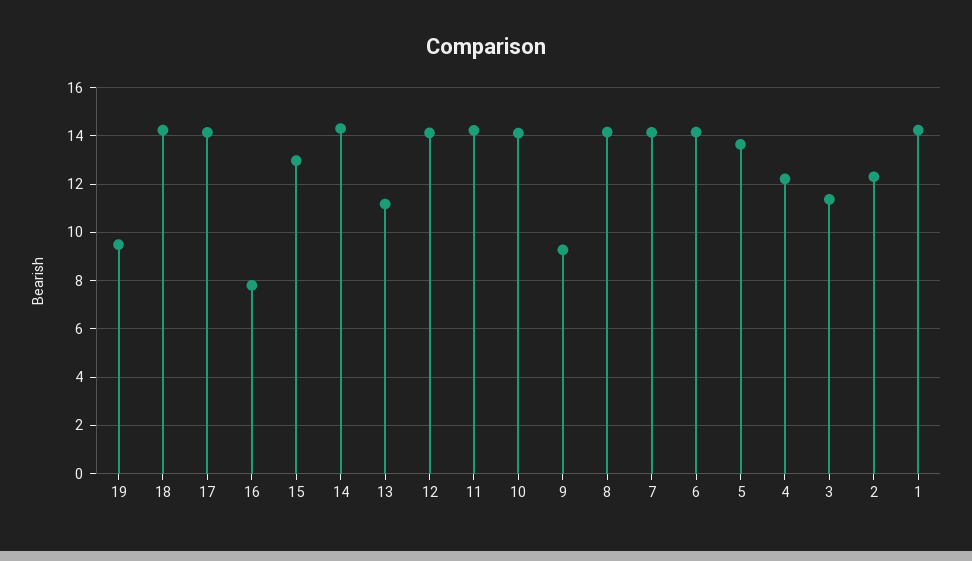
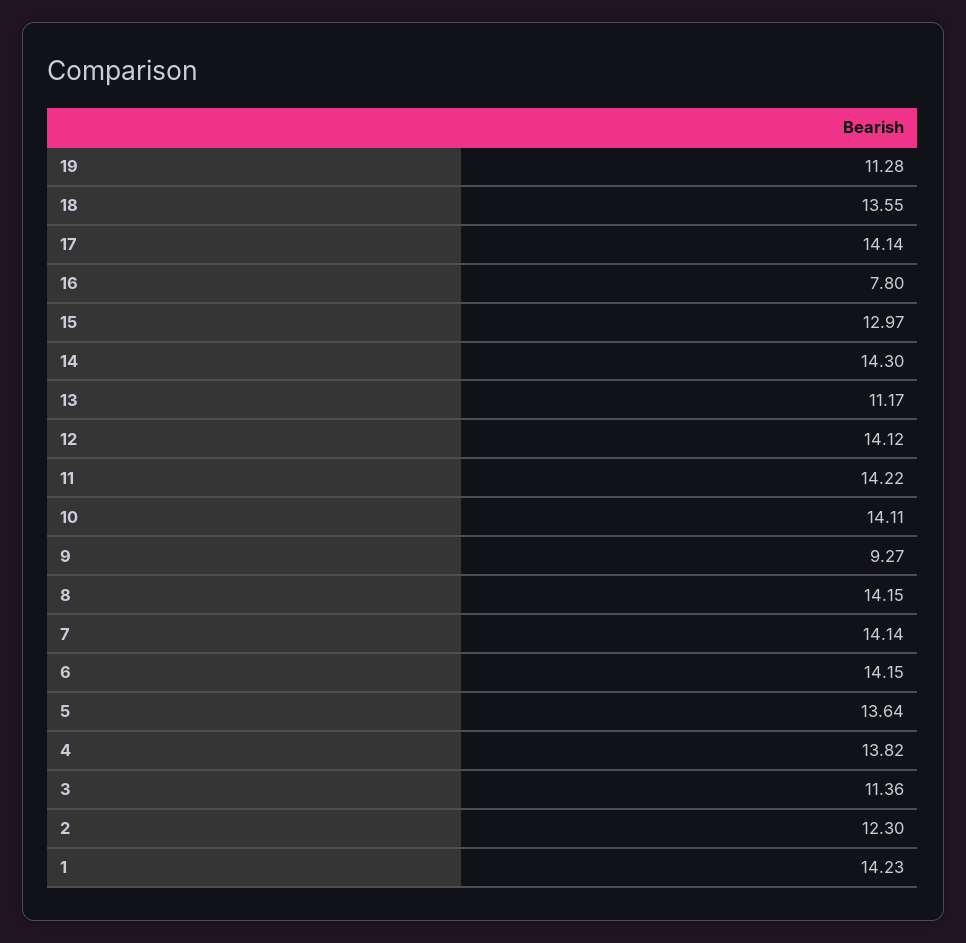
  {
-   "19": 9.5,
+   "19": 11.28,
-   "18": 14.25,
+   "18": 13.55,
    "17": 14.14,
    "16": 7.8,
    "15": 12.97,
    "14": 14.3,
    "13": 11.17,
    "12": 14.12,
    "11": 14.22,
    "10": 14.11,
    "9": 9.27,
    "8": 14.15,
    "7": 14.14,
    "6": 14.15,
    "5": 13.64,
-   "4": 12.25,
+   "4": 13.82,
    "3": 11.36,
    "2": 12.3,
    "1": 14.23
  }

